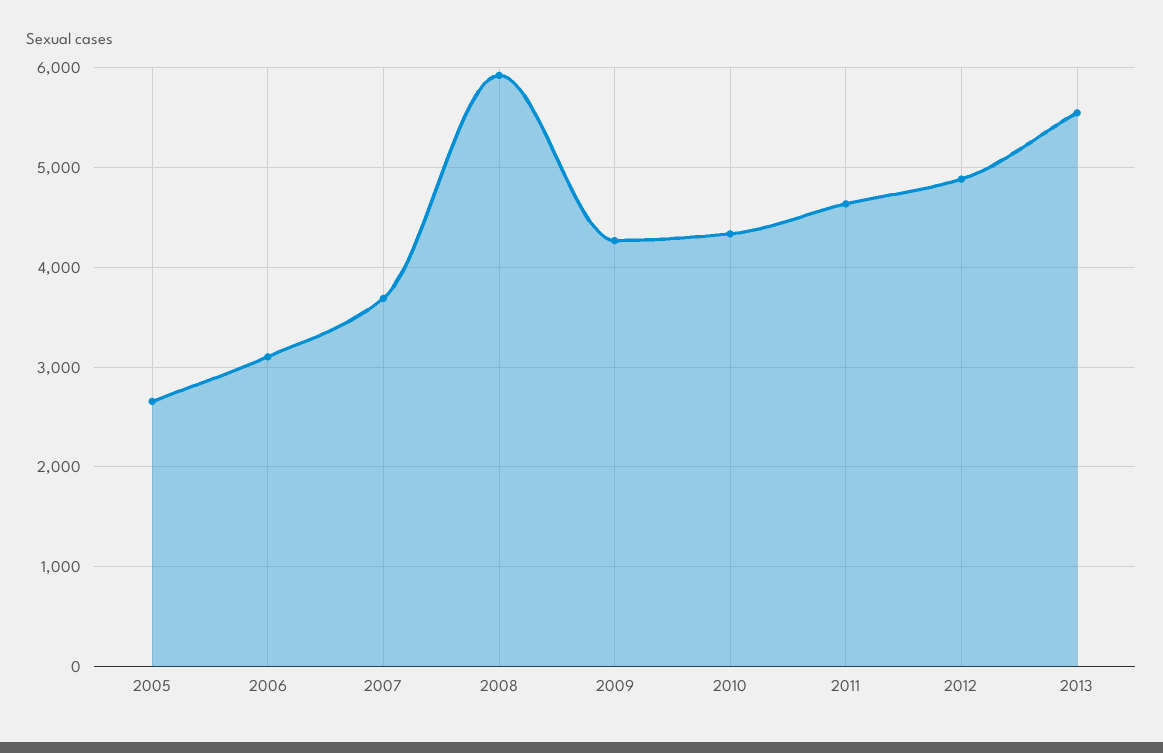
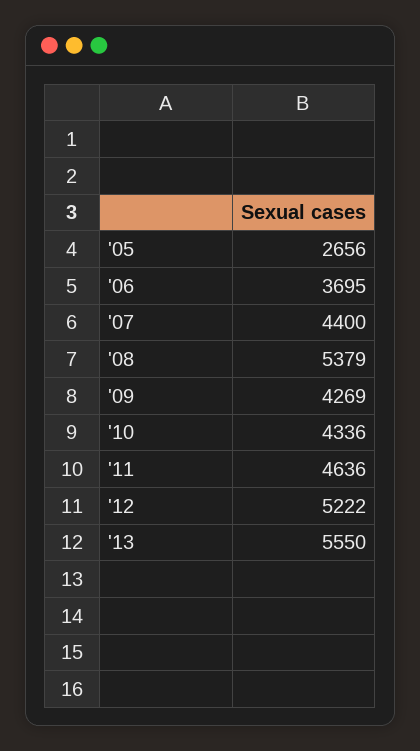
  {
    "2005": 2656,
-   "2006": 3100,
+   "2006": 3695,
-   "2007": 3700,
+   "2007": 4400,
-   "2008": 5900,
+   "2008": 5379,
    "2009": 4269,
    "2010": 4336,
    "2011": 4636,
-   "2012": 4900,
+   "2012": 5222,
    "2013": 5550
  }

